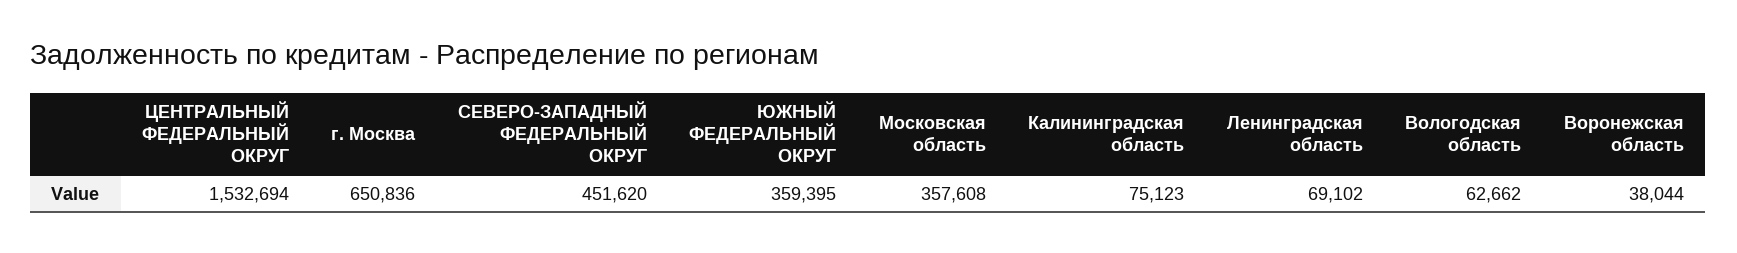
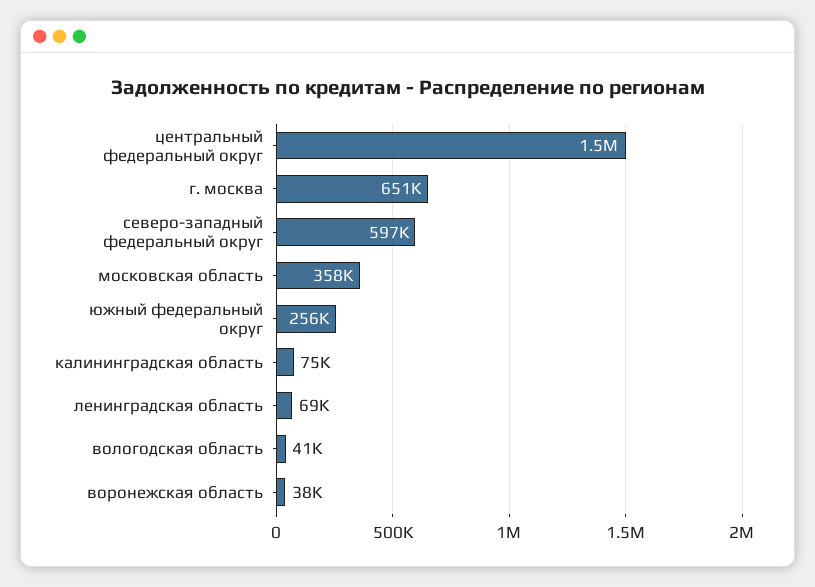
  {
    "ЦЕНТРАЛЬНЫЙ ФЕДЕРАЛЬНЫЙ ОКРУГ": 1532694,
    "г. Москва": 650836,
-   "СЕВЕРО-ЗАПАДНЫЙ ФЕДЕРАЛЬНЫЙ ОКРУГ": 451620,
+   "СЕВЕРО-ЗАПАДНЫЙ ФЕДЕРАЛЬНЫЙ ОКРУГ": 597000,
-   "ЮЖНЫЙ ФЕДЕРАЛЬНЫЙ ОКРУГ": 359395,
+   "ЮЖНЫЙ ФЕДЕРАЛЬНЫЙ ОКРУГ": 256000,
    "Московская область": 357608,
    "Калининградская область": 75123,
    "Ленинградская область": 69102,
-   "Вологодская область": 62662,
+   "Вологодская область": 41000,
    "Воронежская область": 38044
  }

